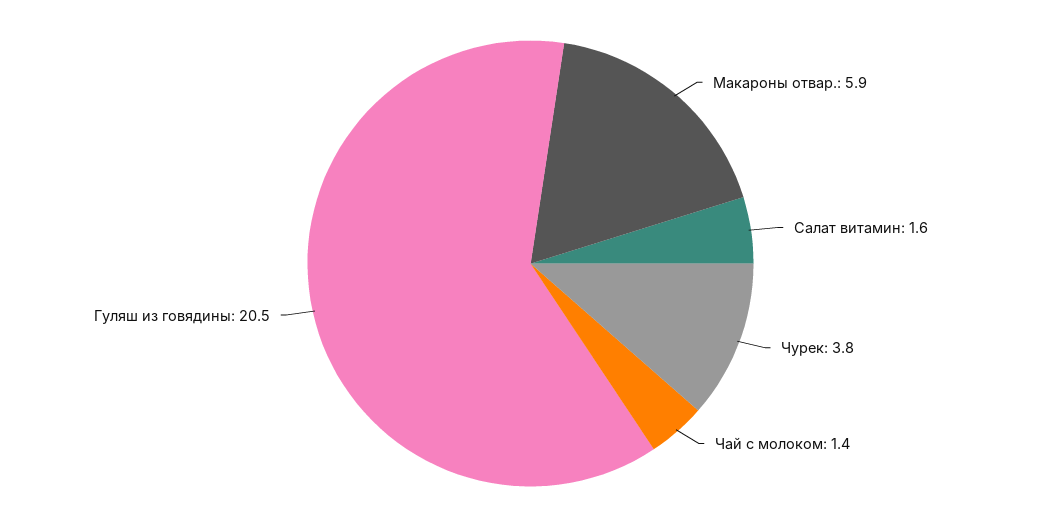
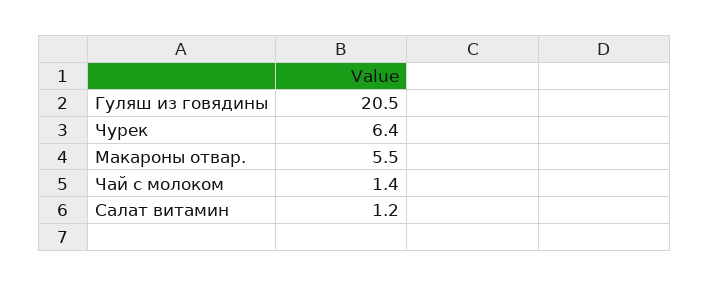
  {
-   "Макароны отвар.": 5.9,
+   "Макароны отвар.": 5.5,
-   "Салат витамин": 1.6,
+   "Салат витамин": 1.2,
-   "Чурек": 3.8,
+   "Чурек": 6.4,
    "Чай с молоком": 1.4,
    "Гуляш из говядины": 20.5
  }

